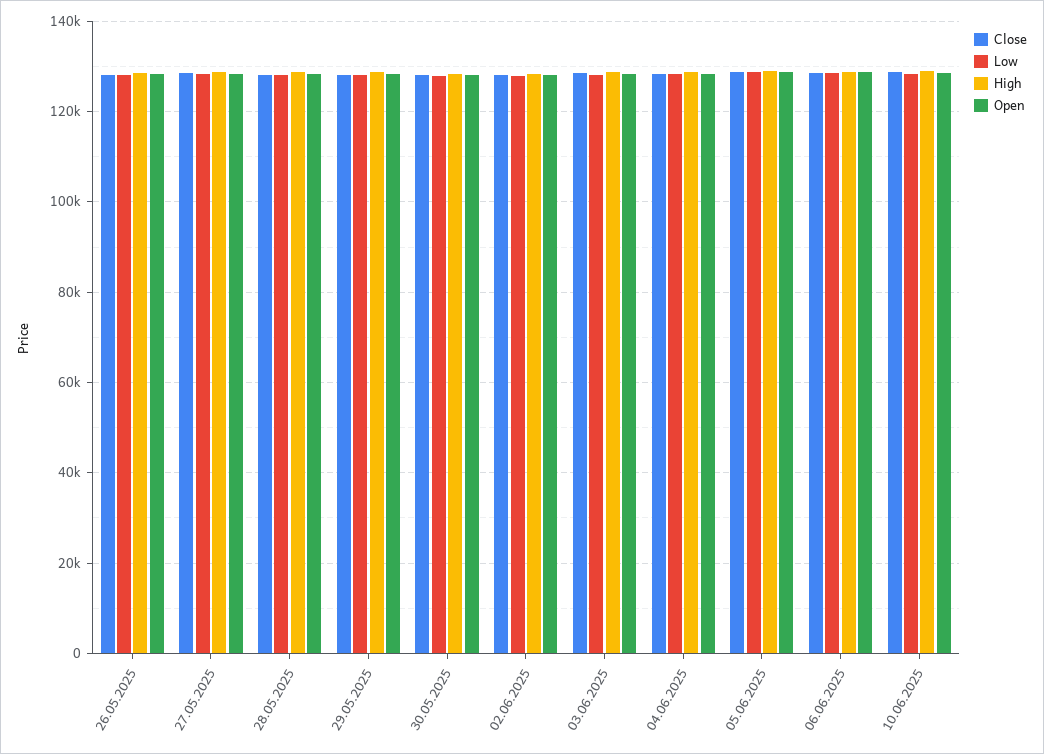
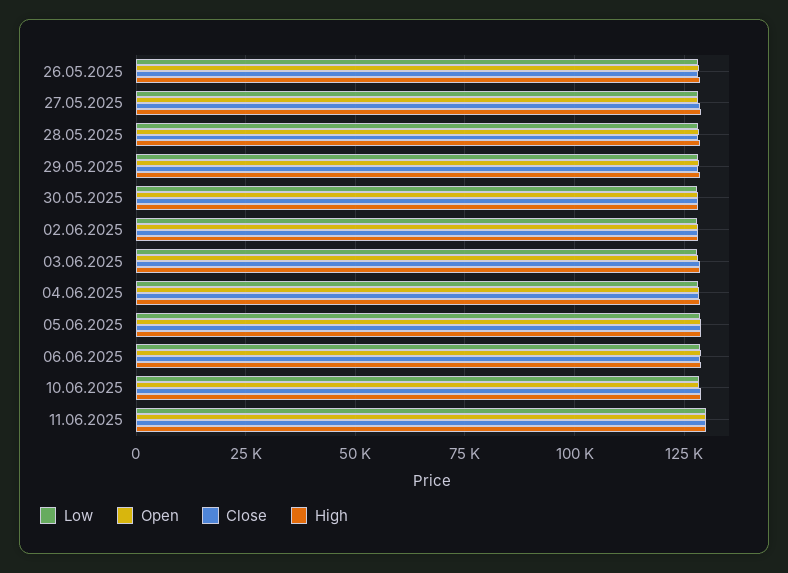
  {
    "Close": {
      "26.05.2025": 128000,
      "27.05.2025": 128000,
      "28.05.2025": 128000,
      "29.05.2025": 128000,
      "30.05.2025": 128000,
      "02.06.2025": 128000,
      "03.06.2025": 128000,
      "04.06.2025": 128000,
      "05.06.2025": 128000,
      "06.06.2025": 128000,
-     "10.06.2025": 128000
+     "10.06.2025": 128000,
+     "11.06.2025": 130000
    },
    "Low": {
      "26.05.2025": 128000,
      "27.05.2025": 128000,
      "28.05.2025": 128000,
      "29.05.2025": 128000,
      "30.05.2025": 128000,
      "02.06.2025": 128000,
      "03.06.2025": 128000,
      "04.06.2025": 128000,
      "05.06.2025": 128000,
      "06.06.2025": 128000,
-     "10.06.2025": 128000
+     "10.06.2025": 128000,
+     "11.06.2025": 130000
    },
    "High": {
      "26.05.2025": 128000,
      "27.05.2025": 128000,
      "28.05.2025": 128000,
      "29.05.2025": 128000,
      "30.05.2025": 128000,
      "02.06.2025": 128000,
      "03.06.2025": 128000,
      "04.06.2025": 128000,
      "05.06.2025": 128000,
      "06.06.2025": 128000,
-     "10.06.2025": 128000
+     "10.06.2025": 128000,
+     "11.06.2025": 130000
    },
    "Open": {
      "26.05.2025": 128000,
      "27.05.2025": 128000,
      "28.05.2025": 128000,
      "29.05.2025": 128000,
      "30.05.2025": 128000,
      "02.06.2025": 128000,
      "03.06.2025": 128000,
      "04.06.2025": 128000,
      "05.06.2025": 128000,
      "06.06.2025": 128000,
-     "10.06.2025": 128000
+     "10.06.2025": 128000,
+     "11.06.2025": 130000
    }
  }

